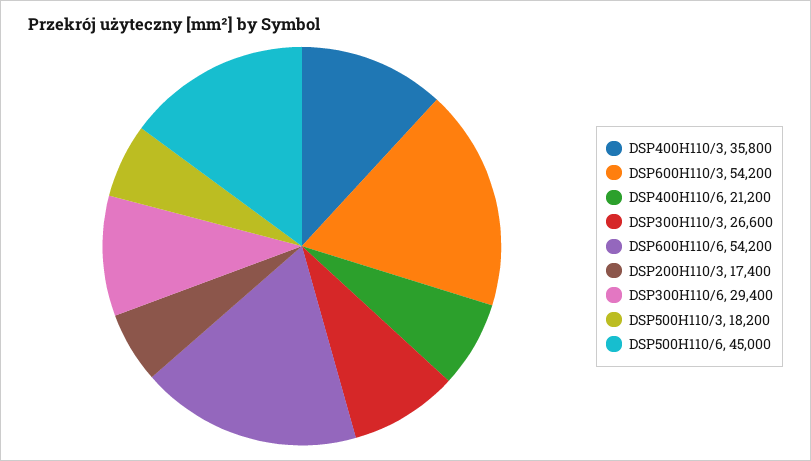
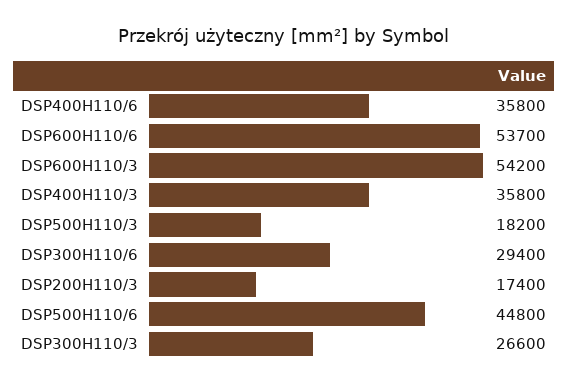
  {
    "DSP400H110/3": 35800,
    "DSP600H110/3": 54200,
-   "DSP400H110/6": 21200,
+   "DSP400H110/6": 35800,
    "DSP300H110/3": 26600,
-   "DSP600H110/6": 54200,
+   "DSP600H110/6": 53700,
    "DSP200H110/3": 17400,
    "DSP300H110/6": 29400,
    "DSP500H110/3": 18200,
-   "DSP500H110/6": 45000
+   "DSP500H110/6": 44800
  }

